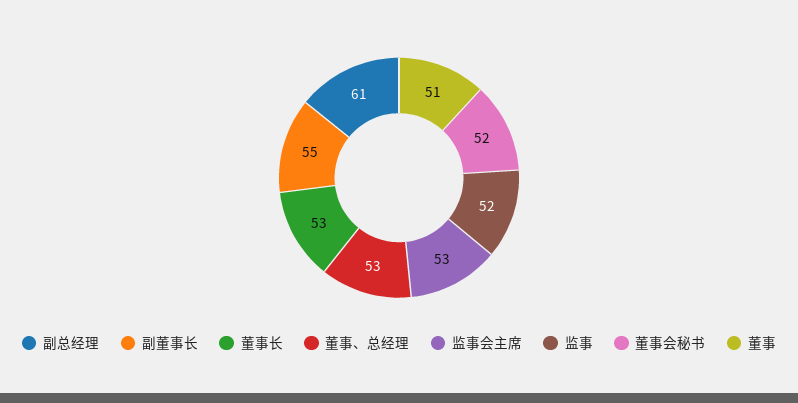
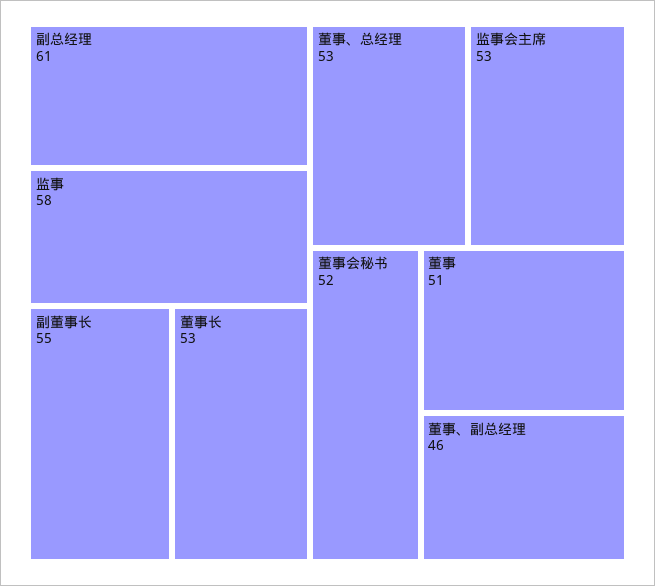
  {
    "副总经理": 61,
    "副董事长": 55,
    "董事长": 53,
    "董事、总经理": 53,
    "监事会主席": 53,
-   "监事": 52,
+   "监事": 58,
    "董事会秘书": 52,
-   "董事": 51
+   "董事": 51,
+   "董事、副总经理": 46
  }

